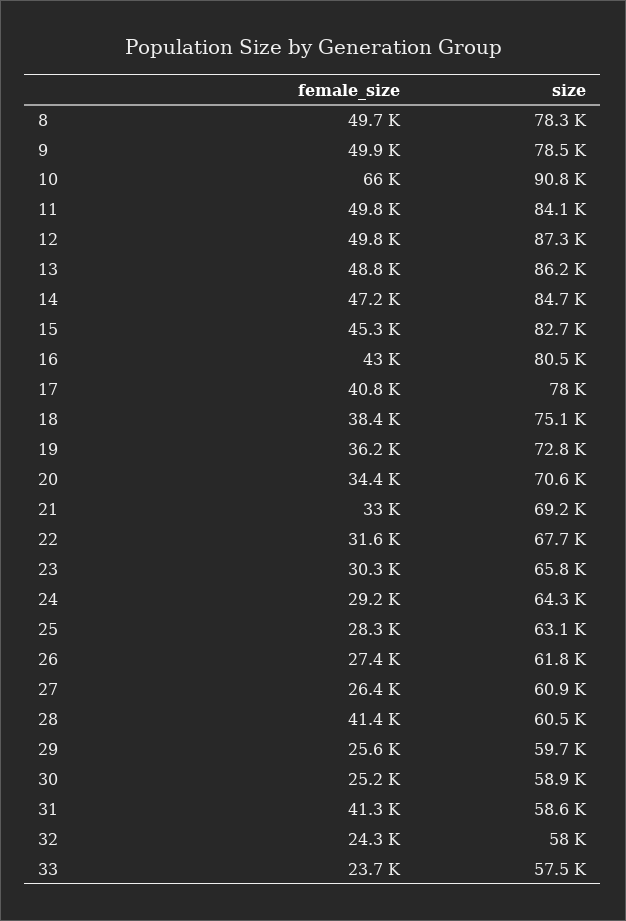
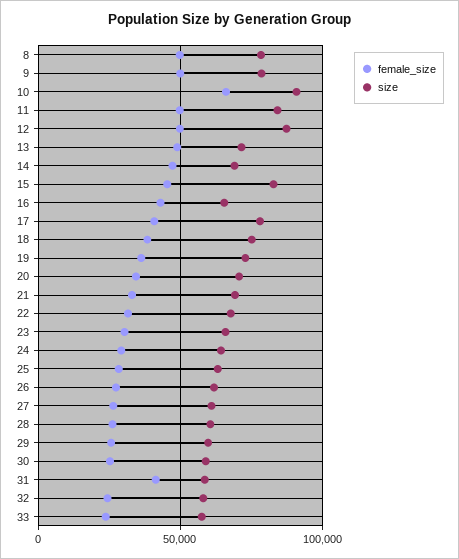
  {
    "female_size": {
      "8": 49700,
      "9": 49900,
      "10": 66000,
      "11": 49800,
      "12": 49800,
      "13": 48800,
      "14": 47200,
      "15": 45300,
      "16": 43000,
      "17": 40800,
      "18": 38400,
      "19": 36200,
      "20": 34400,
      "21": 33000,
      "22": 31600,
      "23": 30300,
      "24": 29200,
      "25": 28300,
      "26": 27400,
      "27": 26400,
-     "28": 41400,
+     "28": 25000,
      "29": 25600,
      "30": 25200,
      "31": 41300,
      "32": 24300,
      "33": 23700
    },
    "size": {
      "8": 78300,
      "9": 78500,
      "10": 90800,
      "11": 84100,
      "12": 87300,
-     "13": 86200,
+     "13": 70000,
-     "14": 84700,
+     "14": 70000,
      "15": 82700,
-     "16": 80500,
+     "16": 65000,
      "17": 78000,
      "18": 75100,
      "19": 72800,
      "20": 70600,
      "21": 69200,
      "22": 67700,
      "23": 65800,
      "24": 64300,
      "25": 63100,
      "26": 61800,
      "27": 60900,
      "28": 60500,
      "29": 59700,
      "30": 58900,
      "31": 58600,
      "32": 58000,
      "33": 57500
    }
  }

